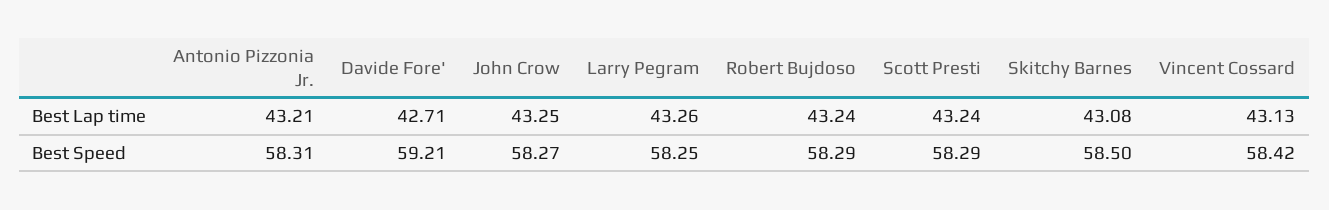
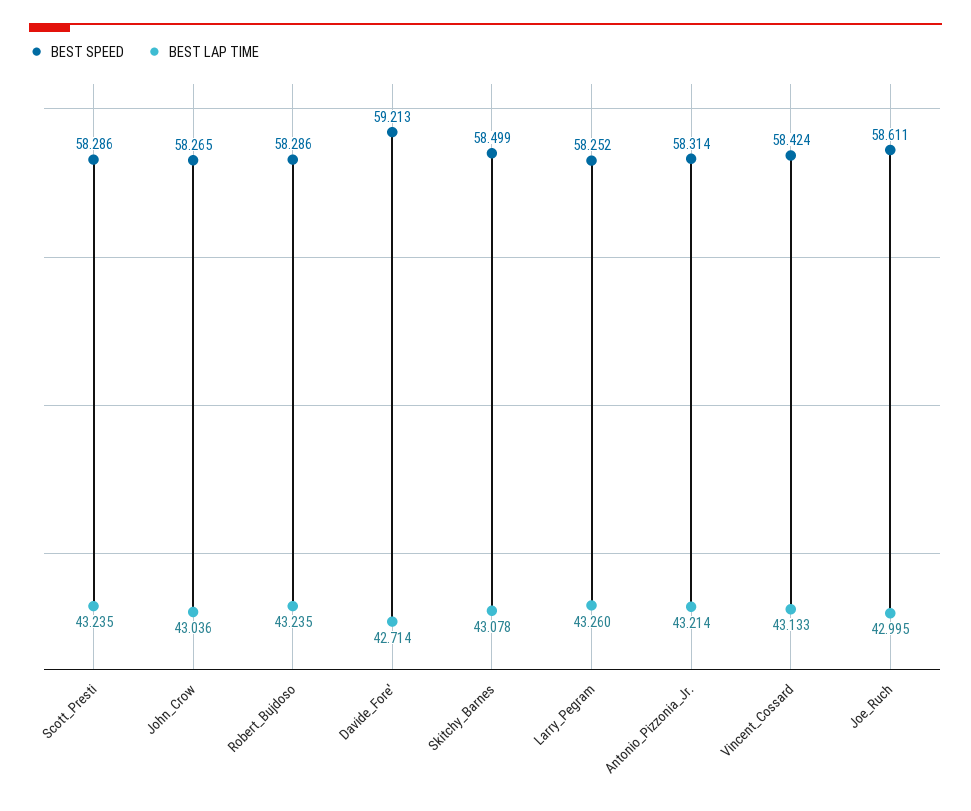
  {
    "Best Lap time": {
      "Antonio Pizzonia Jr.": 43.214,
      "Davide Fore'": 42.714,
-     "John Crow": 43.25,
+     "John Crow": 43.036,
      "Larry Pegram": 43.26,
      "Robert Bujdoso": 43.235,
      "Scott Presti": 43.235,
      "Skitchy Barnes": 43.078,
-     "Vincent Cossard": 43.133
+     "Vincent Cossard": 43.133,
+     "Joe_Ruch": 42.995
    },
    "Best Speed": {
      "Antonio Pizzonia Jr.": 58.314,
      "Davide Fore'": 59.213,
      "John Crow": 58.265,
      "Larry Pegram": 58.252,
      "Robert Bujdoso": 58.286,
      "Scott Presti": 58.286,
      "Skitchy Barnes": 58.499,
-     "Vincent Cossard": 58.424
+     "Vincent Cossard": 58.424,
+     "Joe_Ruch": 58.611
    }
  }

